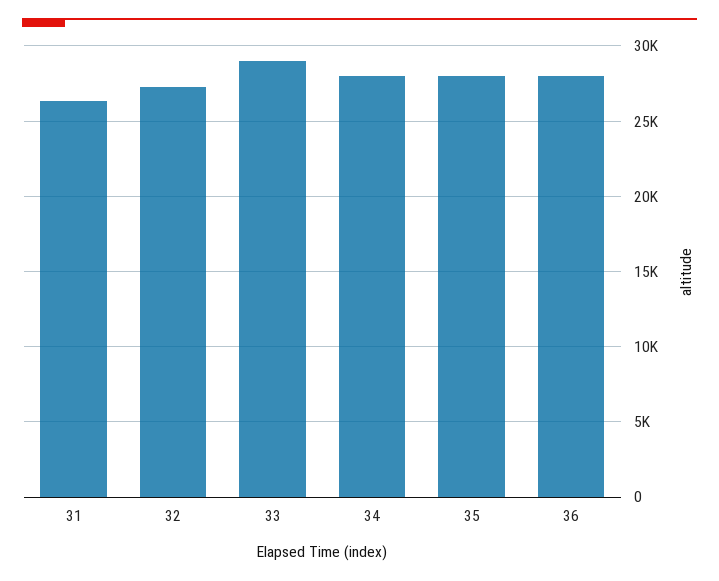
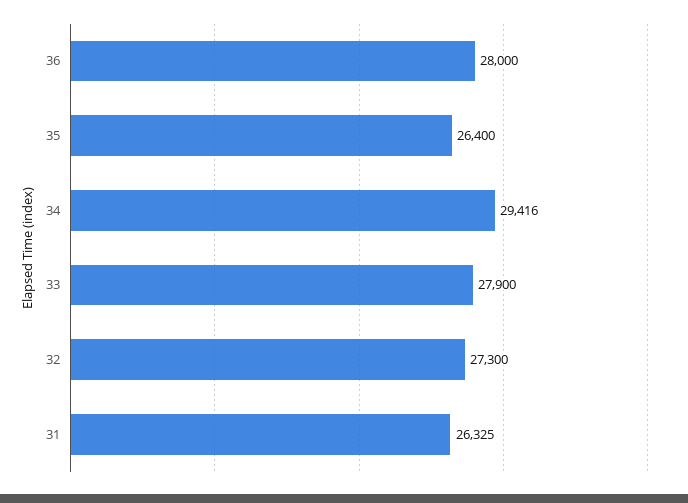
  {
    "31": 26325,
    "32": 27300,
-   "33": 29000,
+   "33": 27900,
-   "34": 28000,
+   "34": 29416,
-   "35": 28000,
+   "35": 26400,
    "36": 28000
  }

